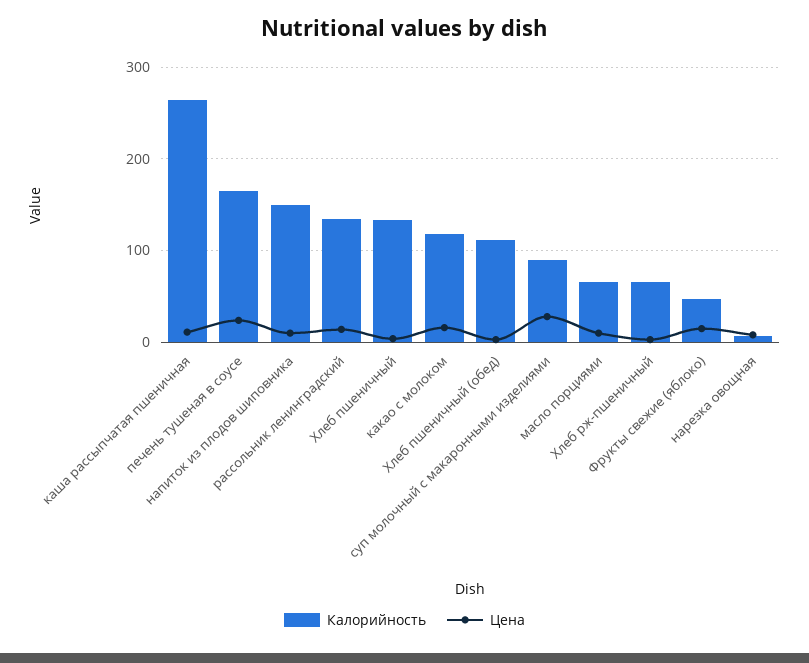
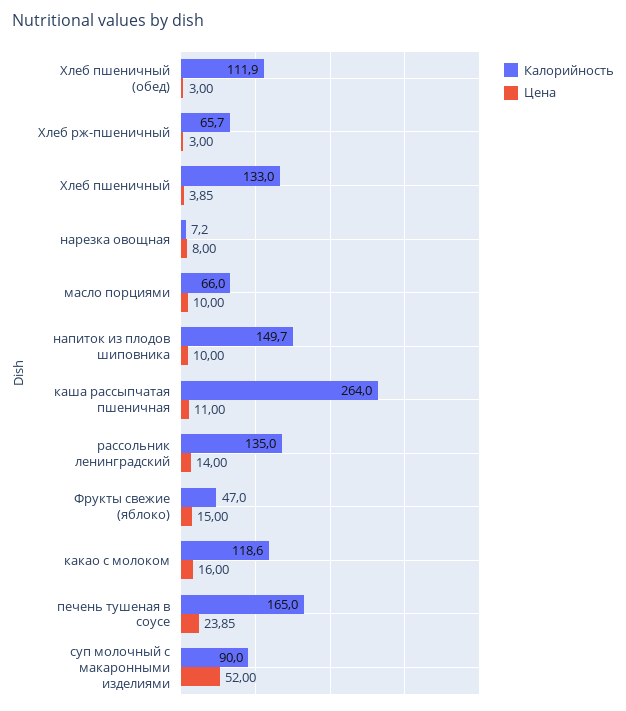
  {
    "Калорийность": {
      "каша рассыпчатая пшеничная": 264,
      "печень тушеная в соусе": 165,
      "напиток из плодов шиповника": 149.7,
      "рассольник ленинградский": 135,
      "Хлеб пшеничный": 133,
      "какао с молоком": 118.6,
      "Хлеб пшеничный (обед)": 111.9,
      "суп молочный с макаронными изделиями": 90,
      "масло порциями": 66,
      "Хлеб рж-пшеничный": 65.7,
      "Фрукты свежие (яблоко)": 47,
      "нарезка овощная": 7.2
    },
    "Цена": {
      "каша рассыпчатая пшеничная": 11,
      "печень тушеная в соусе": 23.85,
      "напиток из плодов шиповника": 10,
      "рассольник ленинградский": 14,
      "Хлеб пшеничный": 3.85,
      "какао с молоком": 16,
      "Хлеб пшеничный (обед)": 3,
-     "суп молочный с макаронными изделиями": 30,
+     "суп молочный с макаронными изделиями": 52,
      "масло порциями": 10,
      "Хлеб рж-пшеничный": 3,
      "Фрукты свежие (яблоко)": 15,
      "нарезка овощная": 8
    }
  }

